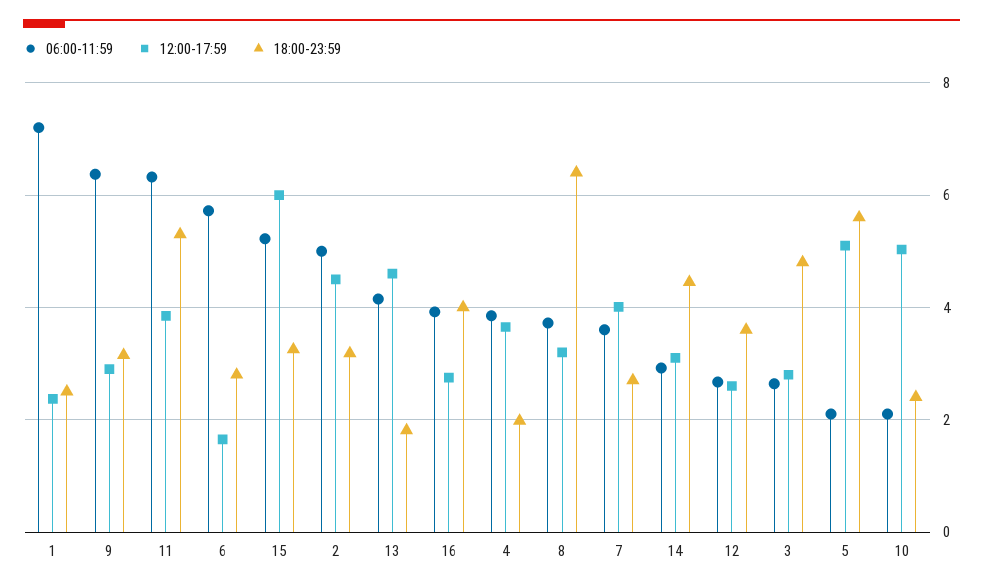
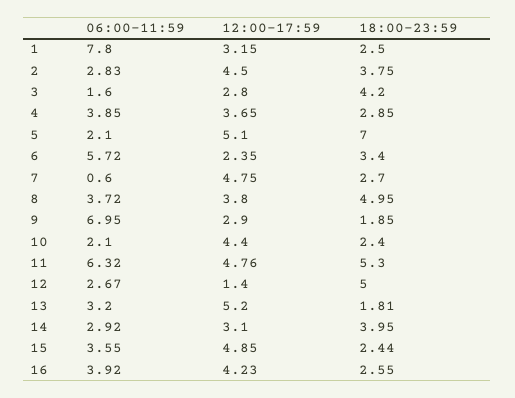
  {
    "06:00-11:59": {
-     "1": 7.2,
+     "1": 7.8,
-     "9": 6.4,
+     "9": 6.95,
      "11": 6.32,
      "6": 5.72,
-     "15": 5.2,
+     "15": 3.55,
-     "2": 5,
+     "2": 2.83,
-     "13": 4.2,
+     "13": 3.2,
      "16": 3.92,
      "4": 3.85,
      "8": 3.72,
-     "7": 3.6,
+     "7": 0.6,
      "14": 2.92,
      "12": 2.67,
-     "3": 2.6,
+     "3": 1.6,
      "5": 2.1,
      "10": 2.1
    },
    "12:00-17:59": {
-     "1": 2.4,
+     "1": 3.15,
      "9": 2.9,
-     "11": 3.8,
+     "11": 4.76,
-     "6": 1.6,
+     "6": 2.35,
-     "15": 6,
+     "15": 4.85,
      "2": 4.5,
-     "13": 4.6,
+     "13": 5.2,
-     "16": 2.8,
+     "16": 4.23,
      "4": 3.65,
-     "8": 3.2,
+     "8": 3.8,
-     "7": 4,
+     "7": 4.75,
      "14": 3.1,
-     "12": 2.6,
+     "12": 1.4,
      "3": 2.8,
      "5": 5.1,
-     "10": 5
+     "10": 4.4
    },
    "18:00-23:59": {
      "1": 2.5,
-     "9": 3.2,
+     "9": 1.85,
      "11": 5.3,
-     "6": 2.8,
+     "6": 3.4,
-     "15": 3.2,
+     "15": 2.44,
-     "2": 3.2,
+     "2": 3.75,
      "13": 1.81,
-     "16": 4,
+     "16": 2.55,
-     "4": 2,
+     "4": 2.85,
-     "8": 6.4,
+     "8": 4.95,
      "7": 2.7,
-     "14": 4.4,
+     "14": 3.95,
-     "12": 3.6,
+     "12": 5,
-     "3": 4.8,
+     "3": 4.2,
-     "5": 5.6,
+     "5": 7,
      "10": 2.4
    }
  }

